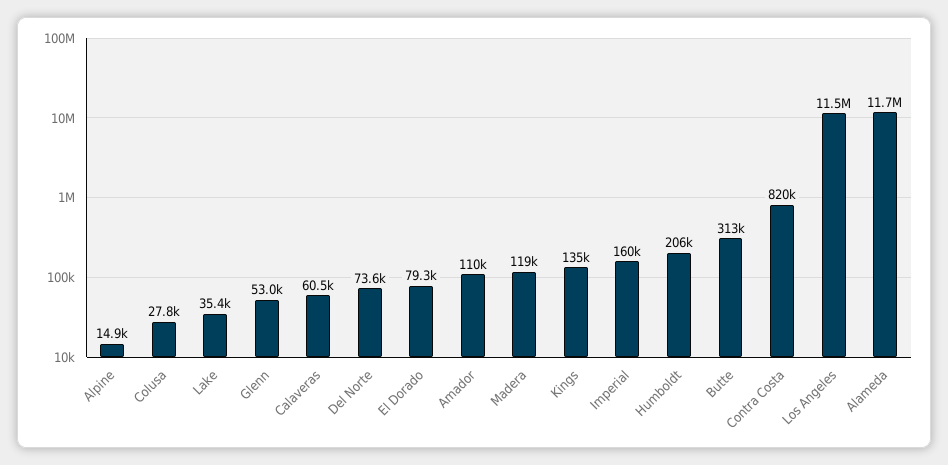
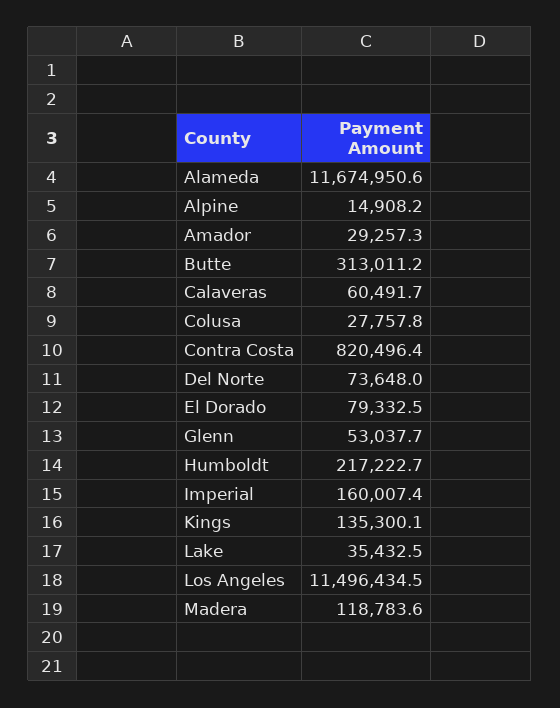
  {
    "Alpine": 14908.2,
    "Colusa": 27757.8,
    "Lake": 35432.5,
    "Glenn": 53037.7,
    "Calaveras": 60491.7,
    "Del Norte": 73648,
    "El Dorado": 79332.5,
-   "Amador": 110000,
+   "Amador": 29257.3,
    "Madera": 118783.6,
    "Kings": 135300.1,
    "Imperial": 160007.4,
-   "Humboldt": 206000,
+   "Humboldt": 217222.7,
    "Butte": 313011.2,
    "Contra Costa": 820496.4,
    "Los Angeles": 11496434.5,
    "Alameda": 11674950.6
  }

